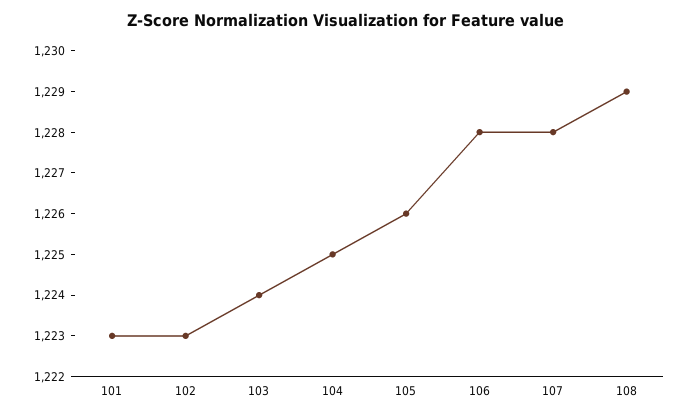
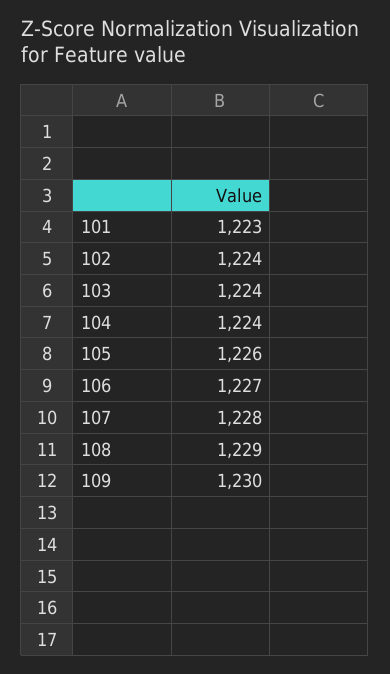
  {
    "101": 1223,
-   "102": 1223,
+   "102": 1224,
    "103": 1224,
-   "104": 1225,
+   "104": 1224,
    "105": 1226,
-   "106": 1228,
+   "106": 1227,
    "107": 1228,
-   "108": 1229
+   "108": 1229,
+   "109": 1230
  }

